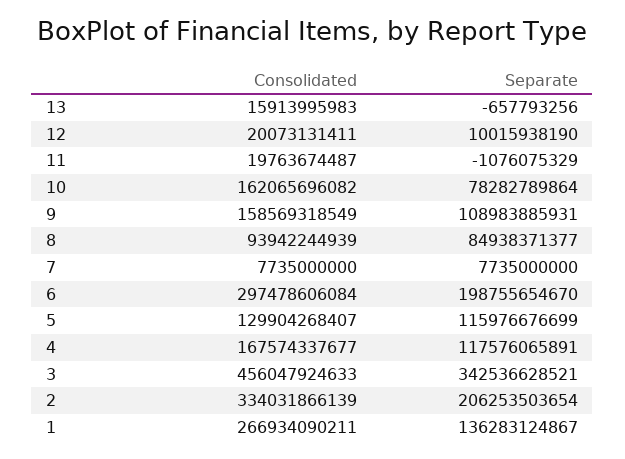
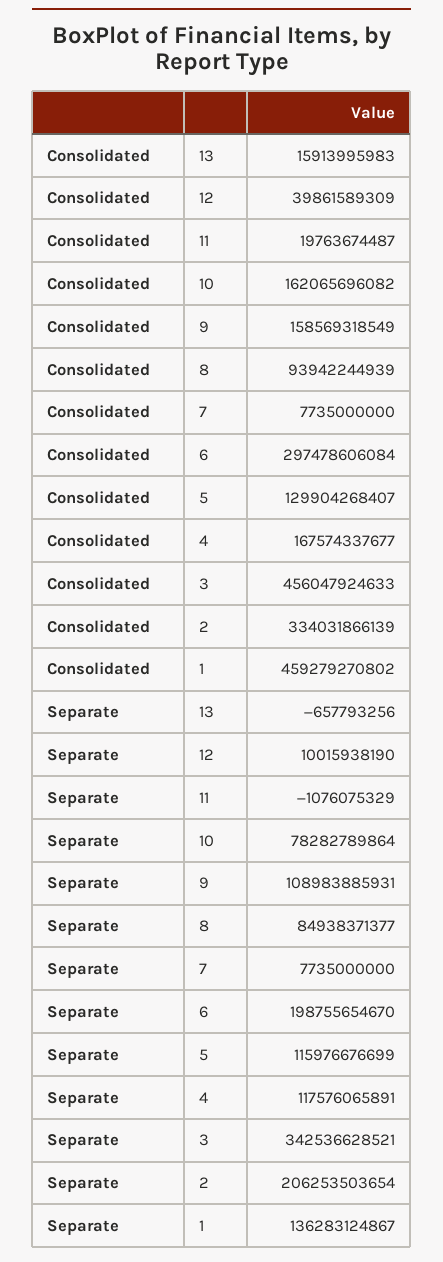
  {
    "Consolidated": {
      "13": 15913995983,
-     "12": 20073131411,
+     "12": 39861589309,
      "11": 19763674487,
      "10": 162065696082,
      "9": 158569318549,
      "8": 93942244939,
      "7": 7735000000,
      "6": 297478606084,
      "5": 129904268407,
      "4": 167574337677,
      "3": 456047924633,
      "2": 334031866139,
-     "1": 266934090211
+     "1": 459279270802
    },
    "Separate": {
      "13": -657793256,
      "12": 10015938190,
      "11": -1076075329,
      "10": 78282789864,
      "9": 108983885931,
      "8": 84938371377,
      "7": 7735000000,
      "6": 198755654670,
      "5": 115976676699,
      "4": 117576065891,
      "3": 342536628521,
      "2": 206253503654,
      "1": 136283124867
    }
  }

